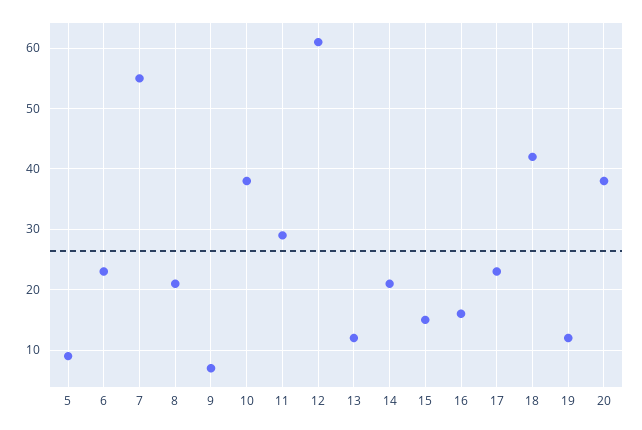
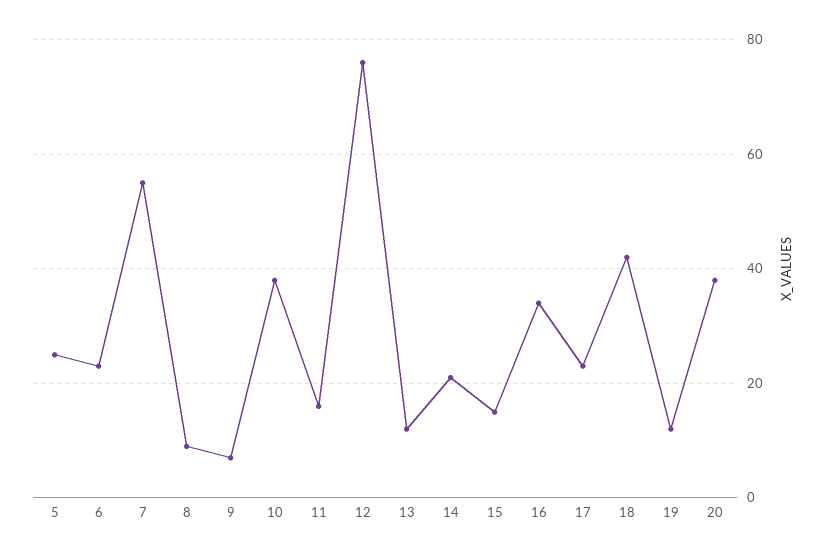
  {
-   "5": 9,
+   "5": 25,
    "6": 23,
    "7": 55,
-   "8": 21,
+   "8": 10,
    "9": 7,
    "10": 38,
-   "11": 29,
+   "11": 15,
-   "12": 61,
+   "12": 75,
    "13": 12,
    "14": 21,
    "15": 15,
-   "16": 16,
+   "16": 35,
    "17": 23,
    "18": 42,
    "19": 12,
    "20": 38
  }

